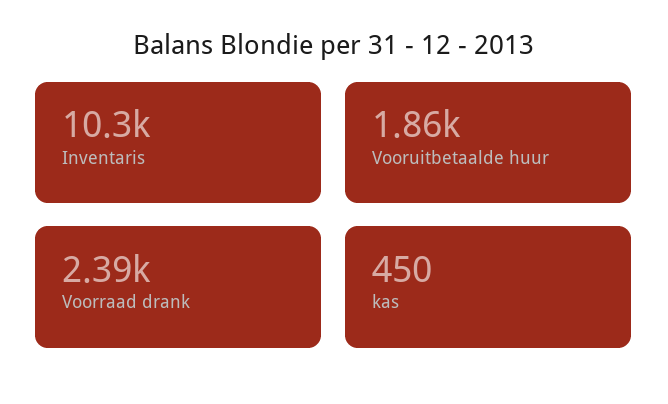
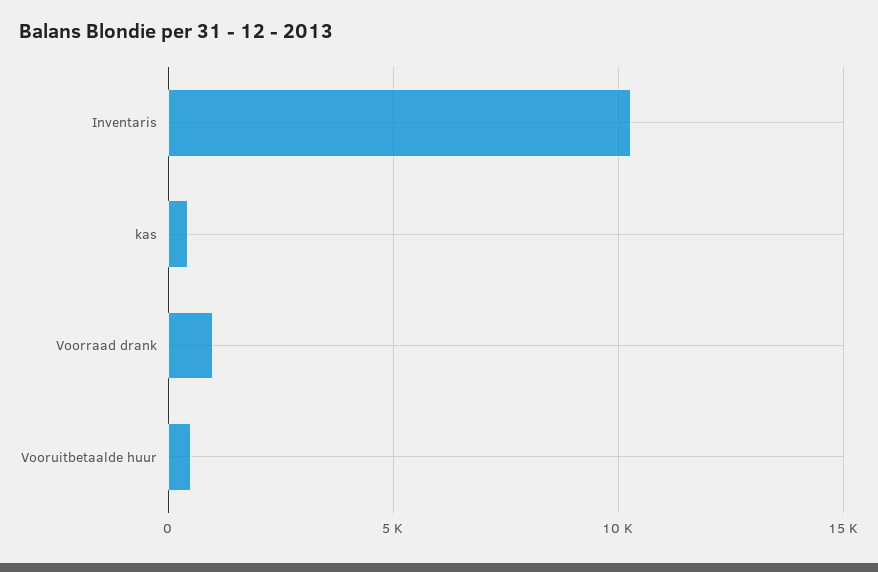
  {
    "Inventaris": 10300,
-   "Vooruitbetaalde huur": 1860,
+   "Vooruitbetaalde huur": 500,
-   "Voorraad drank": 2390,
+   "Voorraad drank": 1000,
    "kas": 450
  }

